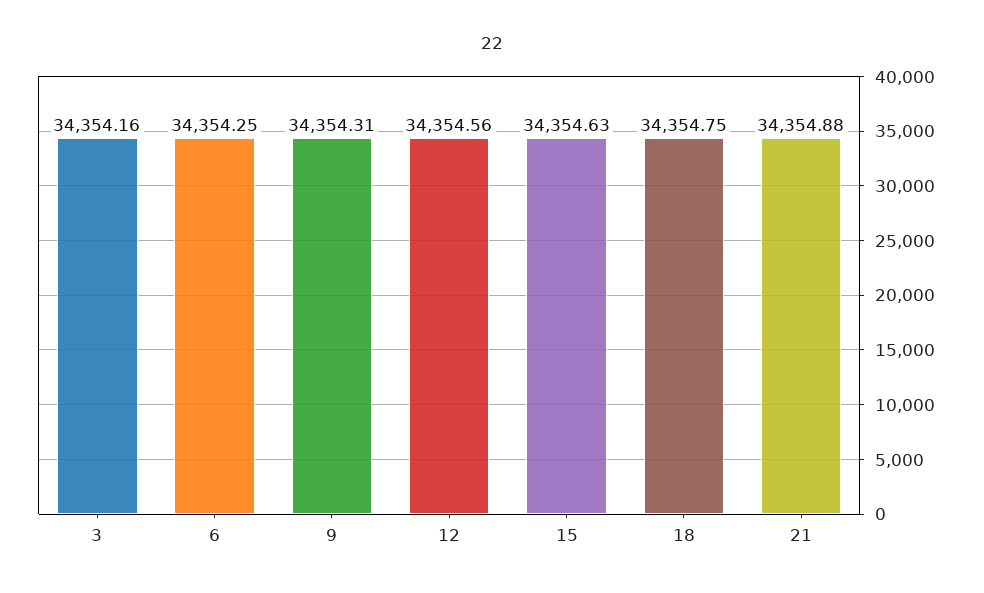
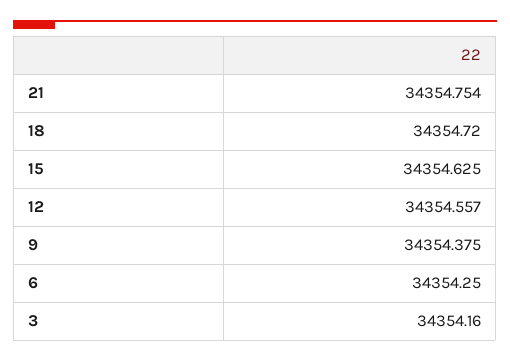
  {
    "3": 34354.16,
    "6": 34354.25,
-   "9": 34354.31,
+   "9": 34354.375,
    "12": 34354.557,
    "15": 34354.625,
-   "18": 34354.75,
+   "18": 34354.72,
-   "21": 34354.88
+   "21": 34354.754
  }

